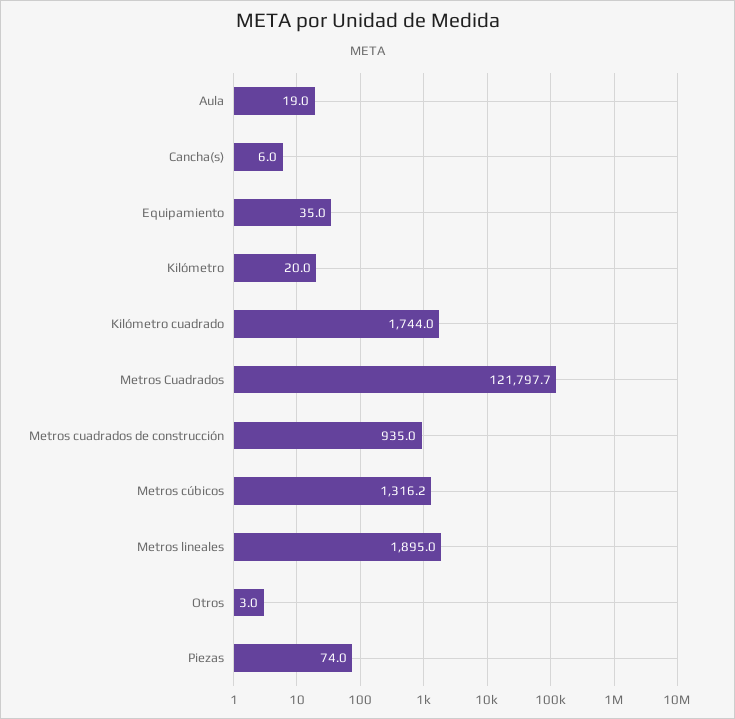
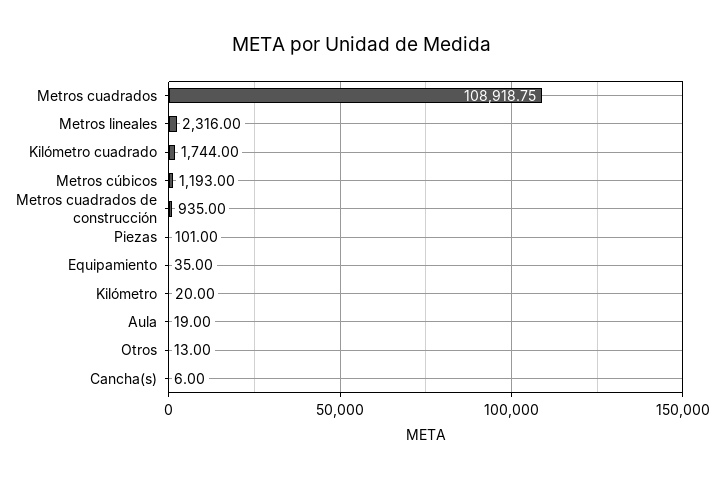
  {
    "Aula": 19,
    "Cancha(s)": 6,
    "Equipamiento": 35,
    "Kilómetro": 20,
    "Kilómetro cuadrado": 1744,
-   "Metros Cuadrados": 121797.7,
+   "Metros Cuadrados": 108918.75,
    "Metros cuadrados de construcción": 935,
-   "Metros cúbicos": 1316.2,
+   "Metros cúbicos": 1193,
-   "Metros lineales": 1895,
+   "Metros lineales": 2316,
-   "Otros": 3,
+   "Otros": 13,
-   "Piezas": 74
+   "Piezas": 101
  }

